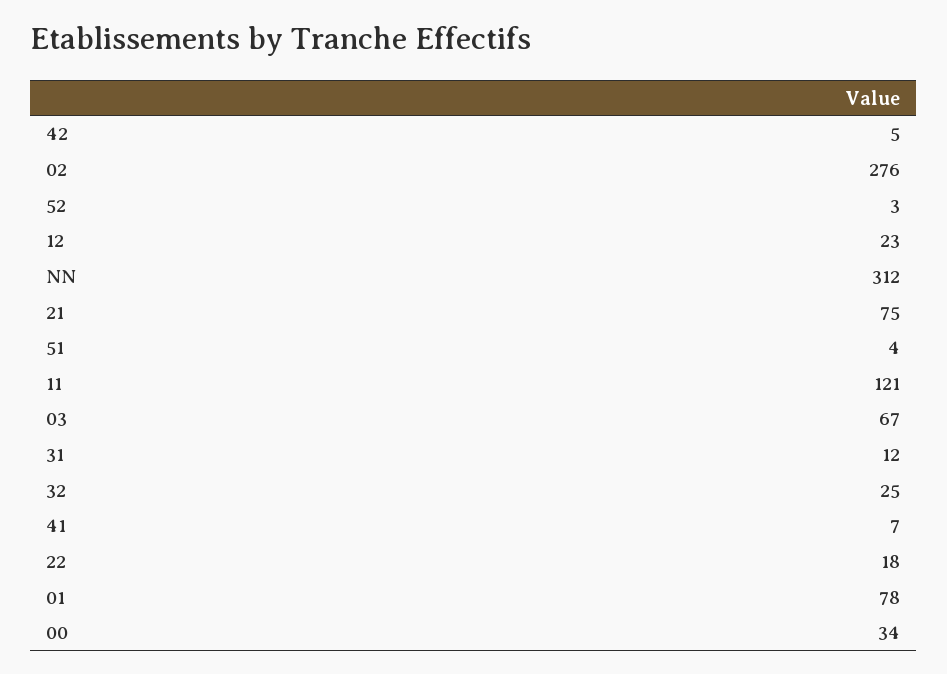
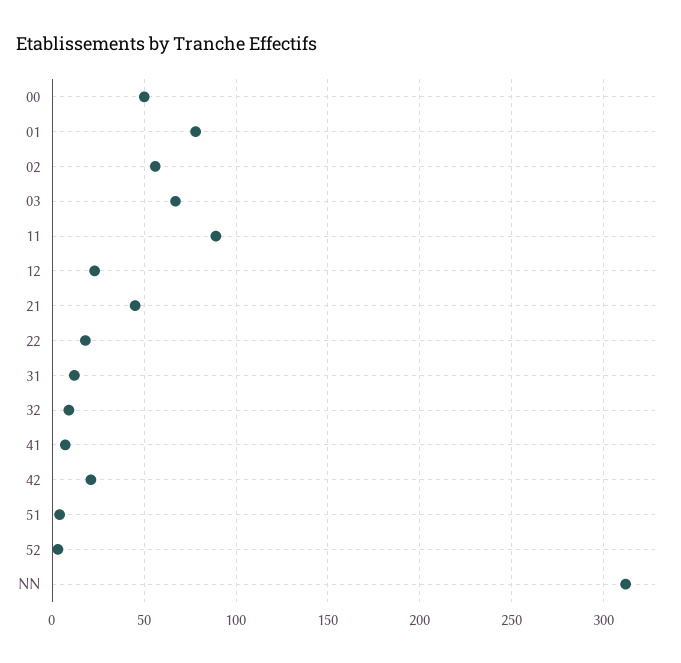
  {
-   "42": 5,
+   "42": 20,
-   "02": 276,
+   "02": 55,
    "52": 3,
    "12": 23,
    "NN": 312,
-   "21": 75,
+   "21": 45,
    "51": 4,
-   "11": 121,
+   "11": 90,
    "03": 67,
    "31": 12,
-   "32": 25,
+   "32": 10,
    "41": 7,
    "22": 18,
    "01": 78,
-   "00": 34
+   "00": 50
  }

